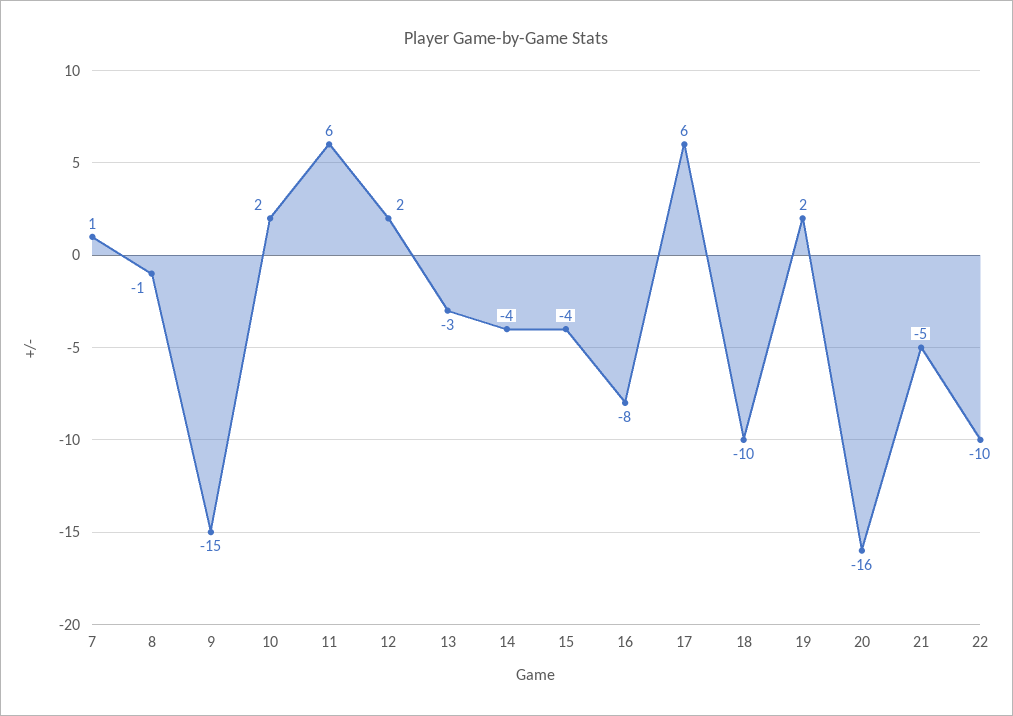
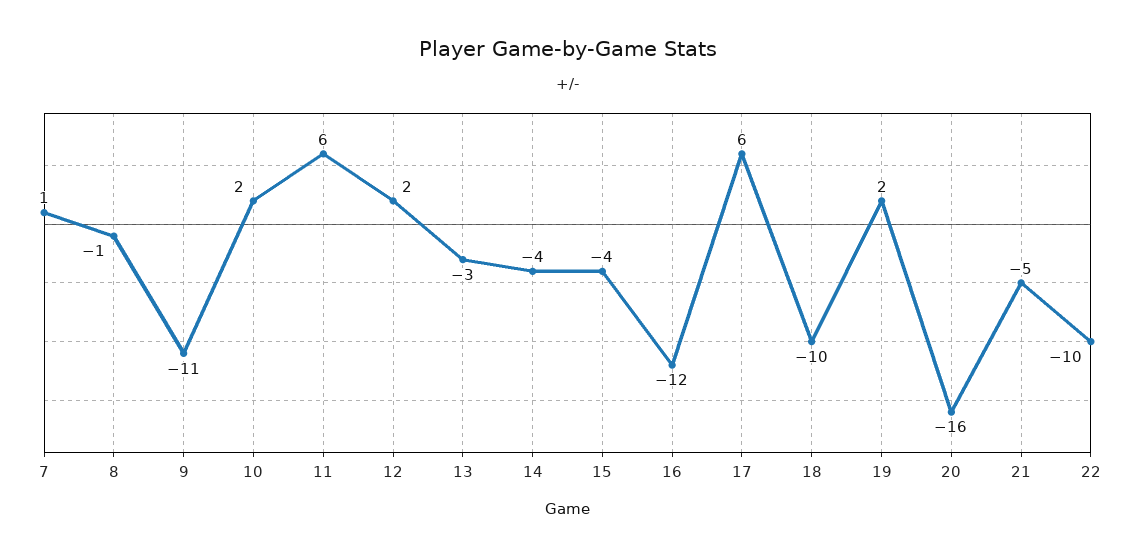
  {
    "7": 1,
    "8": -1,
-   "9": -15,
+   "9": -11,
    "10": 2,
    "11": 6,
    "12": 2,
    "13": -3,
    "14": -4,
    "15": -4,
-   "16": -8,
+   "16": -12,
    "17": 6,
    "18": -10,
    "19": 2,
    "20": -16,
    "21": -5,
    "22": -10
  }

